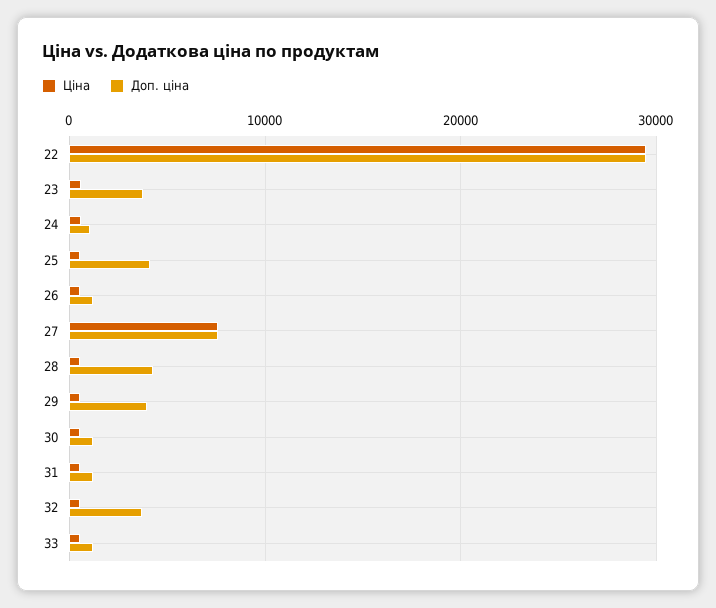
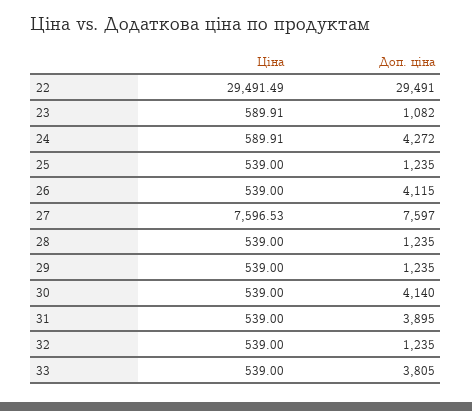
  {
    "Ціна": {
      "22": 29491.49,
      "23": 589.91,
      "24": 589.91,
      "25": 539,
      "26": 539,
      "27": 7596.53,
      "28": 539,
      "29": 539,
      "30": 539,
      "31": 539,
      "32": 539,
      "33": 539
    },
    "Доп. ціна": {
      "22": 29491,
-     "23": 4000,
+     "23": 1082,
-     "24": 1000,
+     "24": 4272,
-     "25": 4000,
+     "25": 1235,
-     "26": 1000,
+     "26": 4115,
      "27": 7597,
-     "28": 4000,
+     "28": 1235,
-     "29": 4000,
+     "29": 1235,
-     "30": 1000,
+     "30": 4140,
-     "31": 1000,
+     "31": 3895,
-     "32": 4000,
+     "32": 1235,
-     "33": 1000
+     "33": 3805
    }
  }

